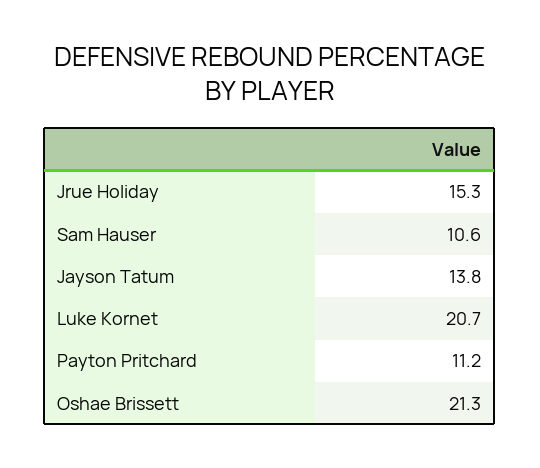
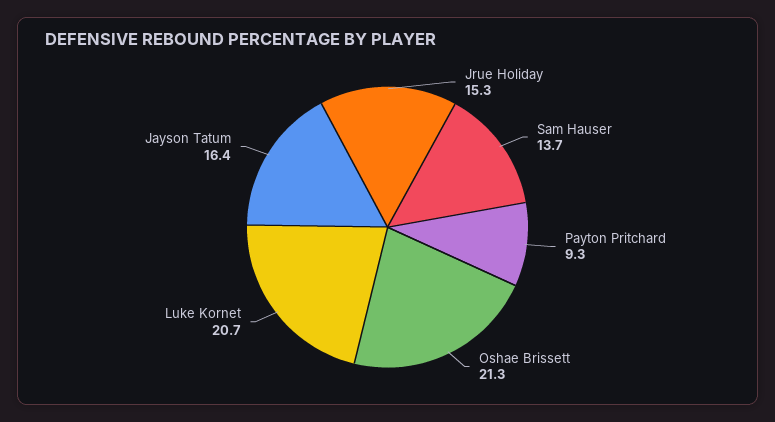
  {
    "Jrue Holiday": 15.3,
-   "Sam Hauser": 10.6,
+   "Sam Hauser": 13.7,
-   "Jayson Tatum": 13.8,
+   "Jayson Tatum": 16.4,
    "Luke Kornet": 20.7,
-   "Payton Pritchard": 11.2,
+   "Payton Pritchard": 9.3,
    "Oshae Brissett": 21.3
  }

